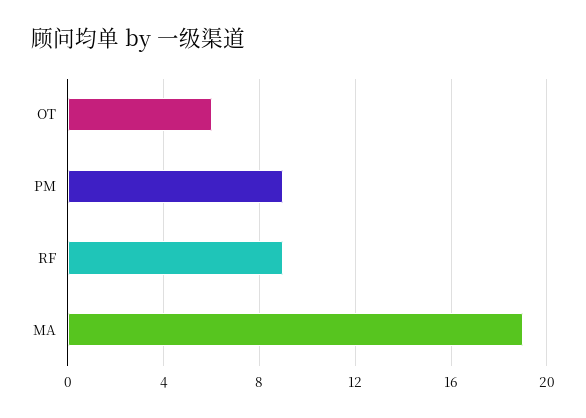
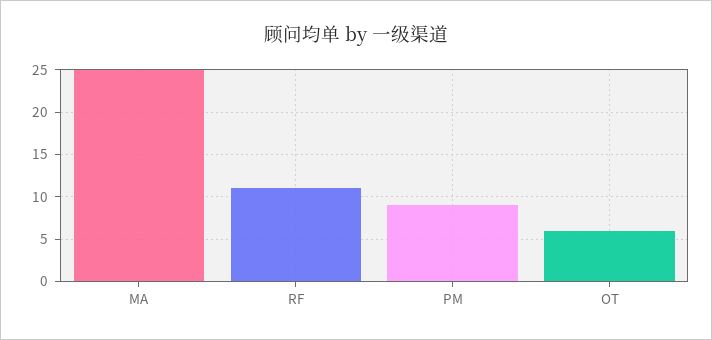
  {
    "OT": 6,
    "PM": 9,
-   "RF": 9,
+   "RF": 11,
-   "MA": 19
+   "MA": 25
  }

